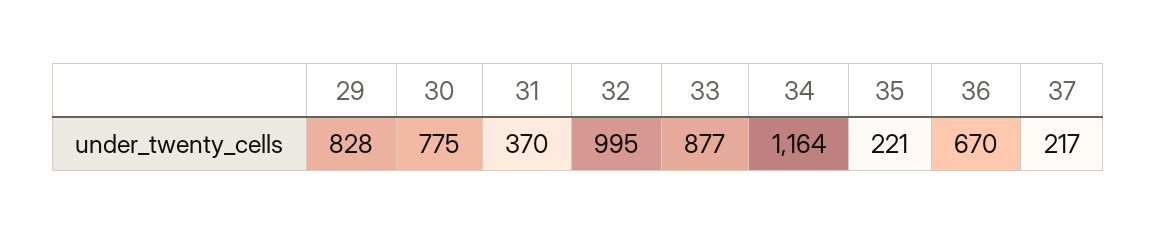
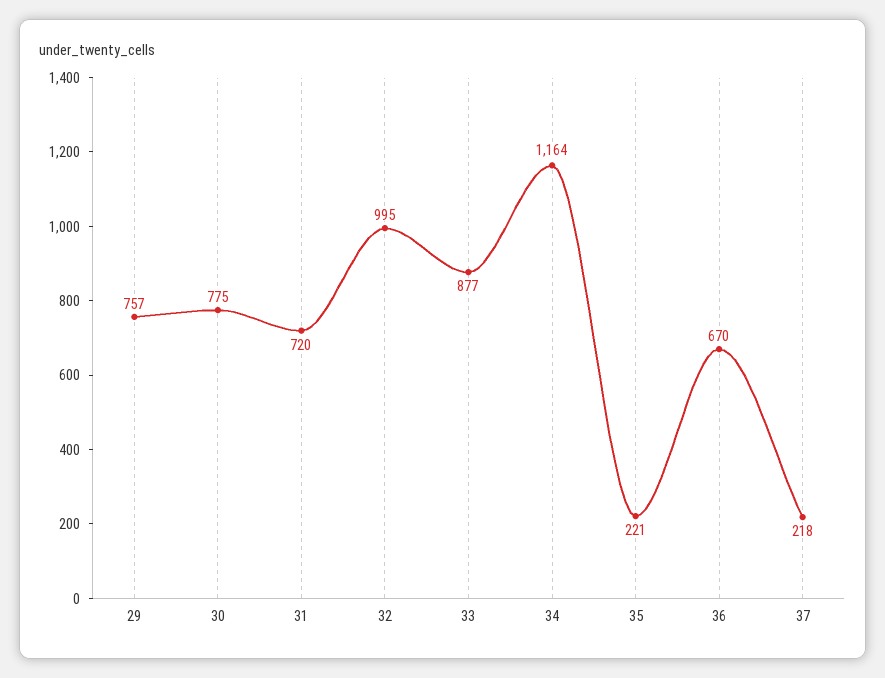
  {
-   "29": 828,
+   "29": 757,
    "30": 775,
-   "31": 370,
+   "31": 720,
    "32": 995,
    "33": 877,
    "34": 1164,
    "35": 221,
    "36": 670,
-   "37": 217
+   "37": 218
  }

